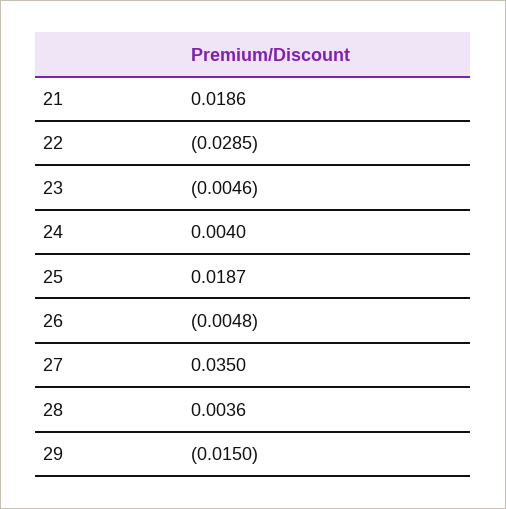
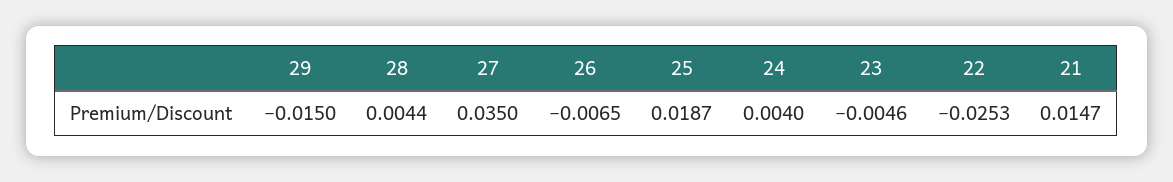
  {
-   "21": 0.0186,
+   "21": 0.0147,
-   "22": -0.0285,
+   "22": -0.0253,
    "23": -0.0046,
    "24": 0.004,
    "25": 0.0187,
-   "26": -0.0048,
+   "26": -0.0065,
    "27": 0.035,
-   "28": 0.0036,
+   "28": 0.0044,
    "29": -0.015
  }

